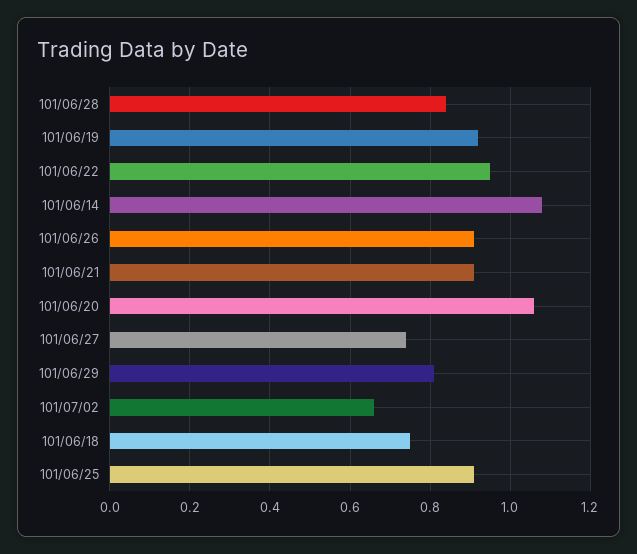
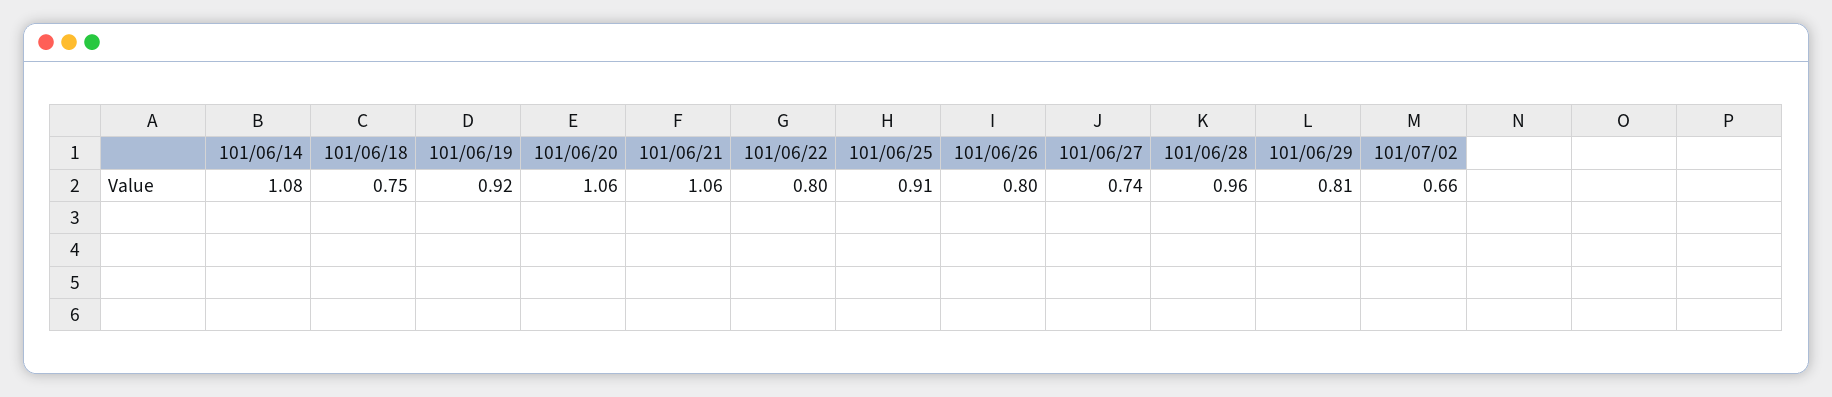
  {
-   "101/06/28": 0.85,
+   "101/06/28": 0.96,
    "101/06/19": 0.92,
-   "101/06/22": 0.95,
+   "101/06/22": 0.8,
    "101/06/14": 1.08,
-   "101/06/26": 0.9,
+   "101/06/26": 0.8,
-   "101/06/21": 0.9,
+   "101/06/21": 1.06,
    "101/06/20": 1.06,
    "101/06/27": 0.74,
    "101/06/29": 0.81,
    "101/07/02": 0.66,
    "101/06/18": 0.75,
    "101/06/25": 0.91
  }

